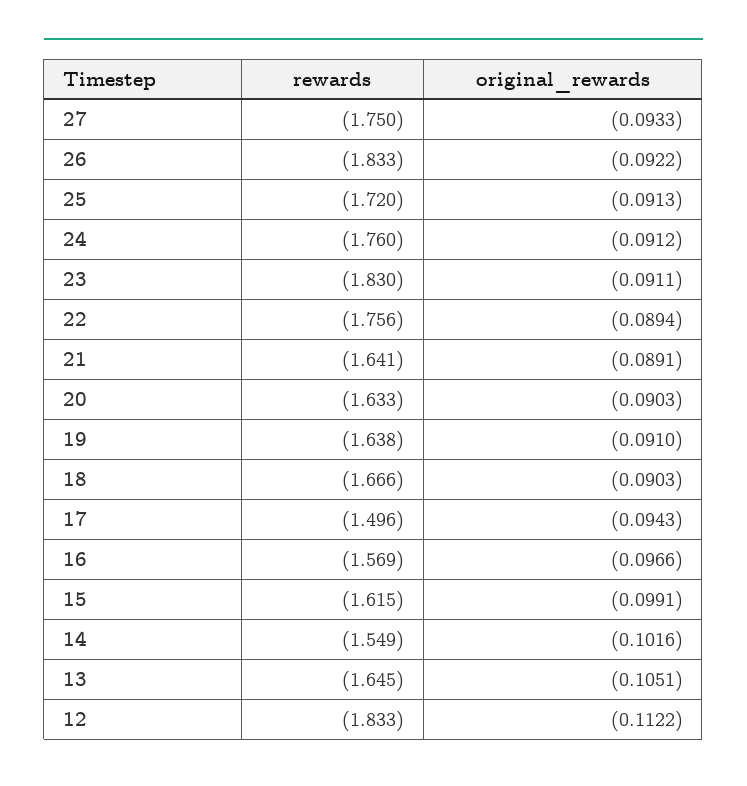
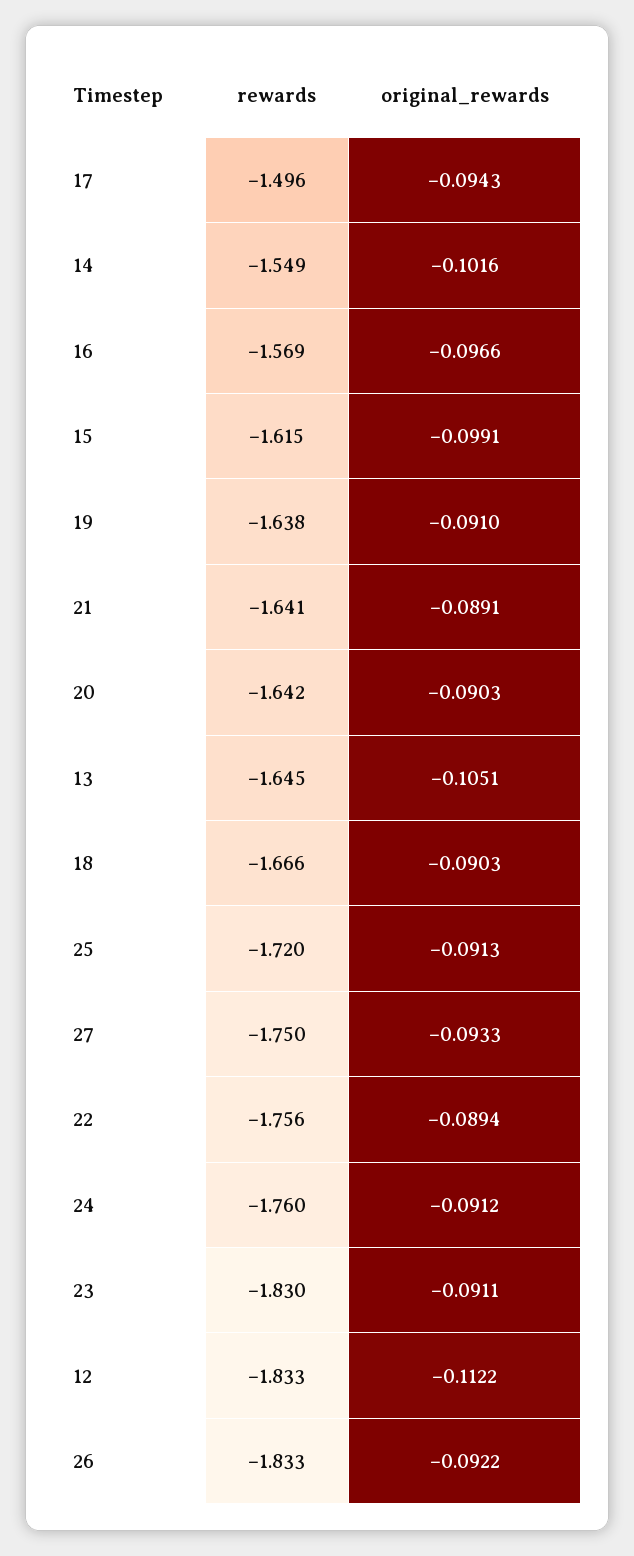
  {
    "rewards": {
      "27": -1.75,
      "26": -1.833,
      "25": -1.72,
      "24": -1.76,
      "23": -1.83,
      "22": -1.756,
      "21": -1.641,
-     "20": -1.633,
+     "20": -1.642,
      "19": -1.638,
      "18": -1.666,
      "17": -1.496,
      "16": -1.569,
      "15": -1.615,
      "14": -1.549,
      "13": -1.645,
      "12": -1.833
    },
    "original_rewards": {
      "27": -0.0933,
      "26": -0.0922,
      "25": -0.0913,
      "24": -0.0912,
      "23": -0.0911,
      "22": -0.0894,
      "21": -0.0891,
      "20": -0.0903,
      "19": -0.091,
      "18": -0.0903,
      "17": -0.0943,
      "16": -0.0966,
      "15": -0.0991,
      "14": -0.1016,
      "13": -0.1051,
      "12": -0.1122
    }
  }

